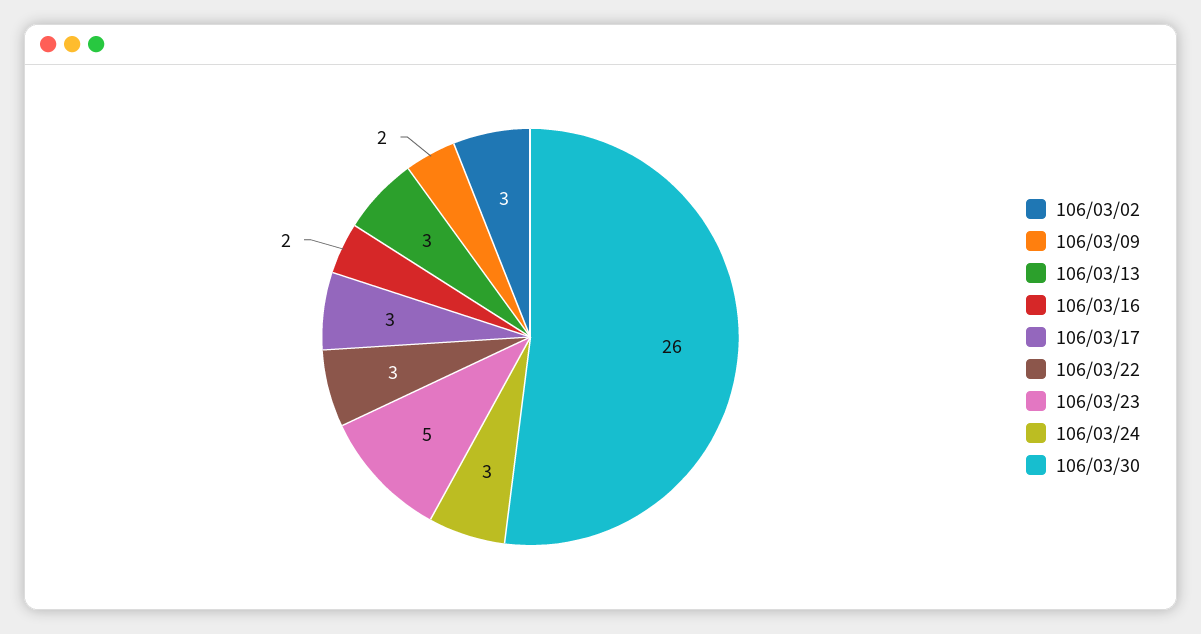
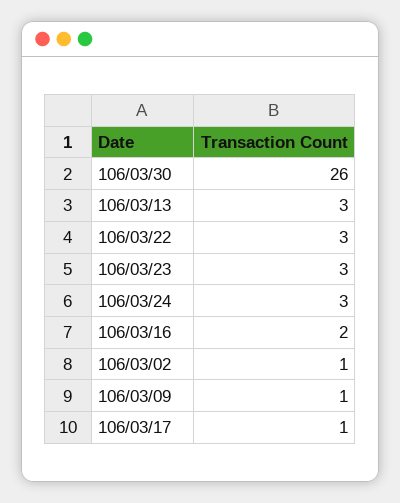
  {
-   "106/03/02": 3,
+   "106/03/02": 1,
-   "106/03/09": 2,
+   "106/03/09": 1,
    "106/03/13": 3,
    "106/03/16": 2,
-   "106/03/17": 3,
+   "106/03/17": 1,
    "106/03/22": 3,
-   "106/03/23": 5,
+   "106/03/23": 3,
    "106/03/24": 3,
    "106/03/30": 26
  }

